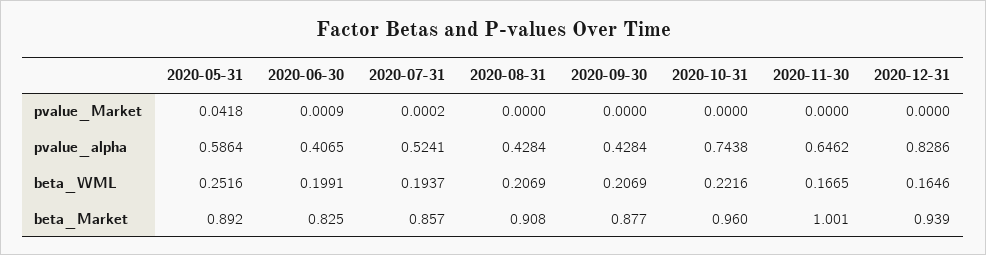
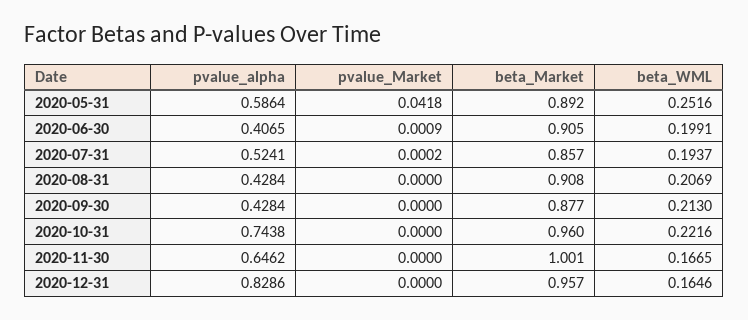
  {
    "2020-05-31": {
      "pvalue_Market": 0.0418,
      "pvalue_alpha": 0.5864,
      "beta_WML": 0.2516,
      "beta_Market": 0.892
    },
    "2020-06-30": {
      "pvalue_Market": 0.0009,
      "pvalue_alpha": 0.4065,
      "beta_WML": 0.1991,
-     "beta_Market": 0.825
+     "beta_Market": 0.905
    },
    "2020-07-31": {
      "pvalue_Market": 0.0002,
      "pvalue_alpha": 0.5241,
      "beta_WML": 0.1937,
      "beta_Market": 0.857
    },
    "2020-08-31": {
      "pvalue_Market": 0,
      "pvalue_alpha": 0.4284,
      "beta_WML": 0.2069,
      "beta_Market": 0.908
    },
    "2020-09-30": {
      "pvalue_Market": 0,
      "pvalue_alpha": 0.4284,
-     "beta_WML": 0.2069,
+     "beta_WML": 0.213,
      "beta_Market": 0.877
    },
    "2020-10-31": {
      "pvalue_Market": 0,
      "pvalue_alpha": 0.7438,
      "beta_WML": 0.2216,
      "beta_Market": 0.96
    },
    "2020-11-30": {
      "pvalue_Market": 0,
      "pvalue_alpha": 0.6462,
      "beta_WML": 0.1665,
      "beta_Market": 1.001
    },
    "2020-12-31": {
      "pvalue_Market": 0,
      "pvalue_alpha": 0.8286,
      "beta_WML": 0.1646,
-     "beta_Market": 0.939
+     "beta_Market": 0.957
    }
  }

